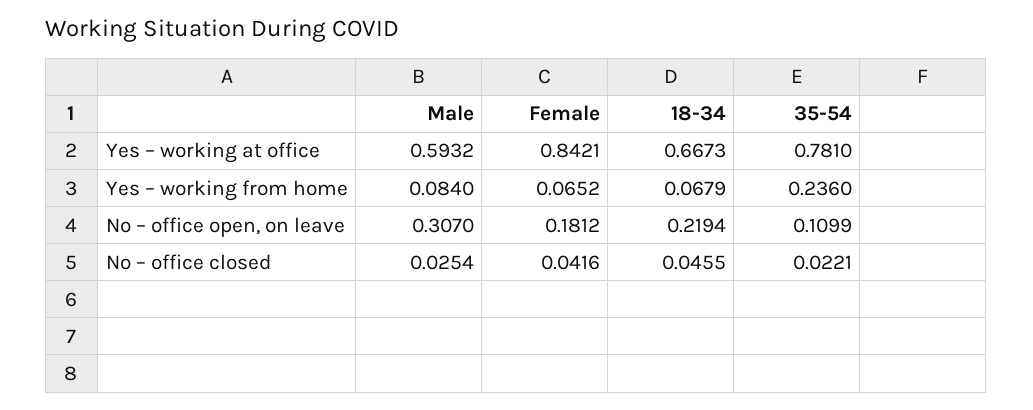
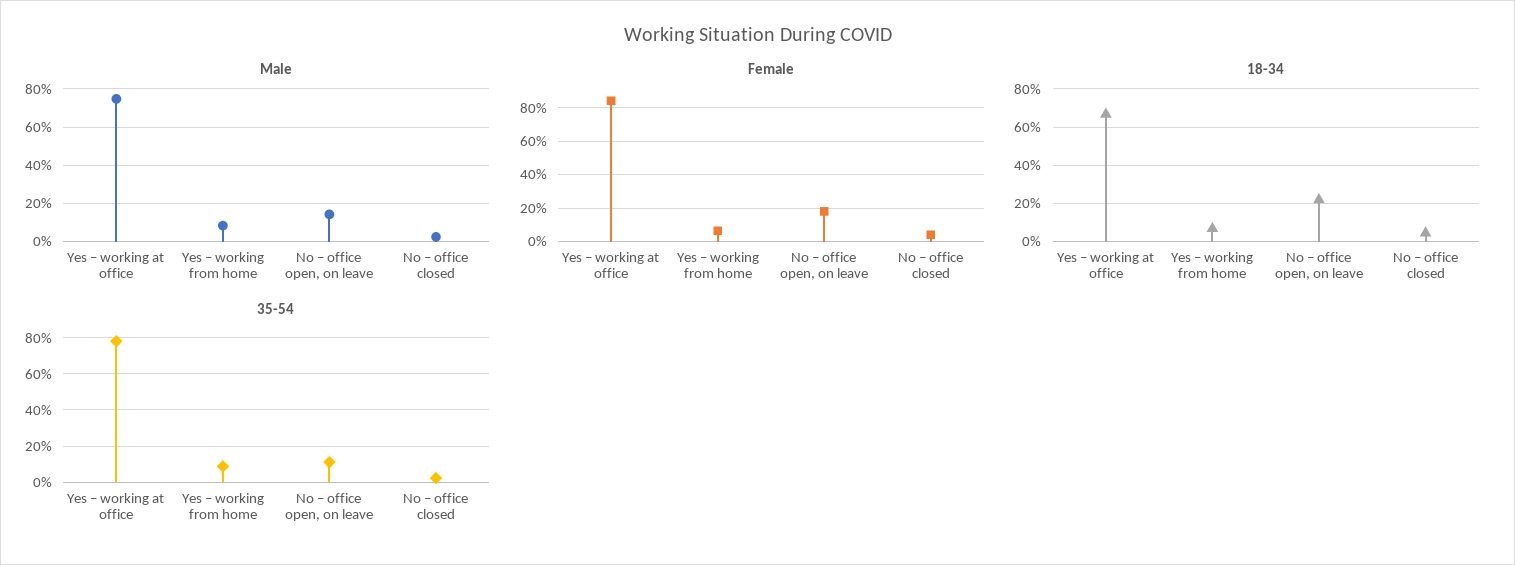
  {
    "Male": {
-     "Yes – working at office": 0.5932,
+     "Yes – working at office": 0.75,
      "Yes – working from home": 0.084,
-     "No – office open, on leave": 0.307,
+     "No – office open, on leave": 0.15,
      "No – office closed": 0.0254
    },
    "Female": {
      "Yes – working at office": 0.8421,
      "Yes – working from home": 0.0652,
      "No – office open, on leave": 0.1812,
      "No – office closed": 0.0416
    },
    "18-34": {
      "Yes – working at office": 0.6673,
      "Yes – working from home": 0.0679,
      "No – office open, on leave": 0.2194,
      "No – office closed": 0.0455
    },
    "35-54": {
      "Yes – working at office": 0.781,
-     "Yes – working from home": 0.236,
+     "Yes – working from home": 0.1,
      "No – office open, on leave": 0.1099,
      "No – office closed": 0.0221
    }
  }

